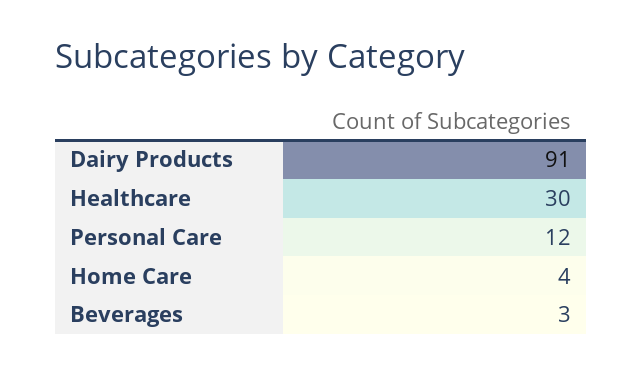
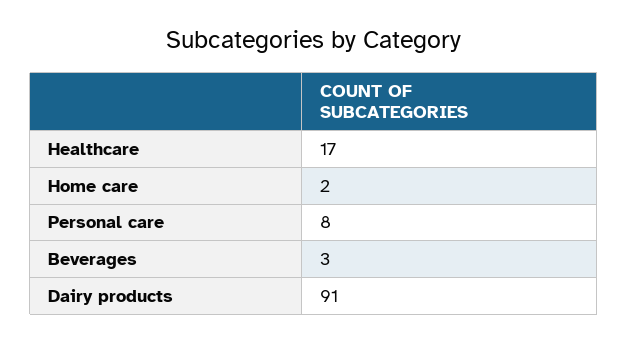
  {
    "Dairy Products": 91,
-   "Healthcare": 30,
+   "Healthcare": 17,
-   "Personal Care": 12,
+   "Personal Care": 8,
-   "Home Care": 4,
+   "Home Care": 2,
    "Beverages": 3
  }

